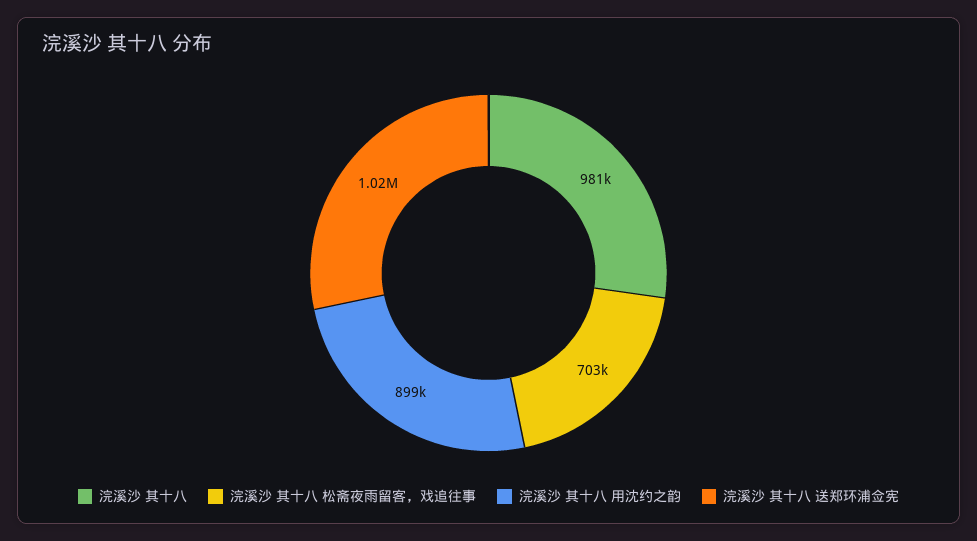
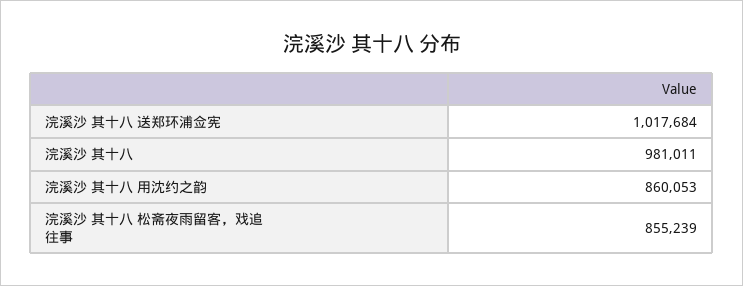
  {
    "浣溪沙 其十八": 981011,
-   "浣溪沙 其十八 松斋夜雨留客，戏追往事": 703000,
+   "浣溪沙 其十八 松斋夜雨留客，戏追往事": 855239,
-   "浣溪沙 其十八 用沈约之韵": 899000,
+   "浣溪沙 其十八 用沈约之韵": 860053,
    "浣溪沙 其十八 送郑环浦佥宪": 1017684
  }

